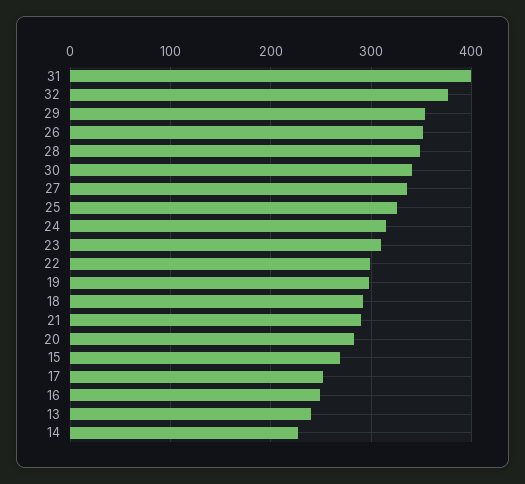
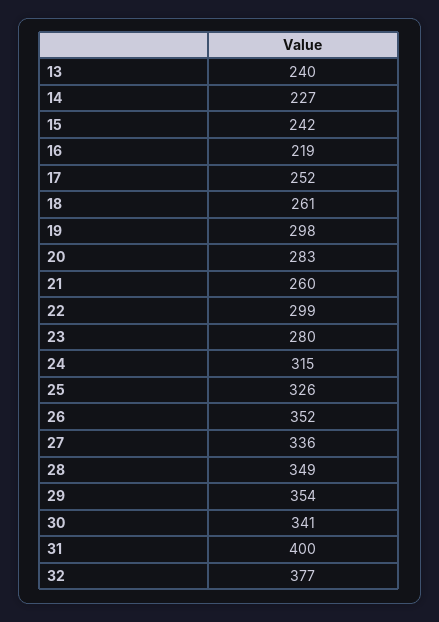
  {
    "31": 400,
    "32": 377,
    "29": 354,
    "26": 352,
    "28": 349,
    "30": 341,
    "27": 336,
    "25": 326,
    "24": 315,
-   "23": 310,
+   "23": 280,
    "22": 299,
    "19": 298,
-   "18": 290,
+   "18": 261,
-   "21": 290,
+   "21": 260,
    "20": 283,
-   "15": 270,
+   "15": 242,
    "17": 252,
-   "16": 250,
+   "16": 219,
    "13": 240,
    "14": 227
  }

